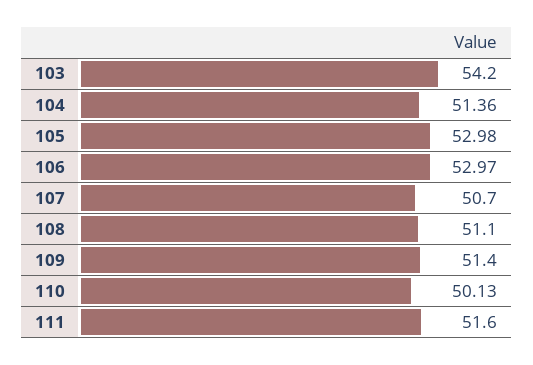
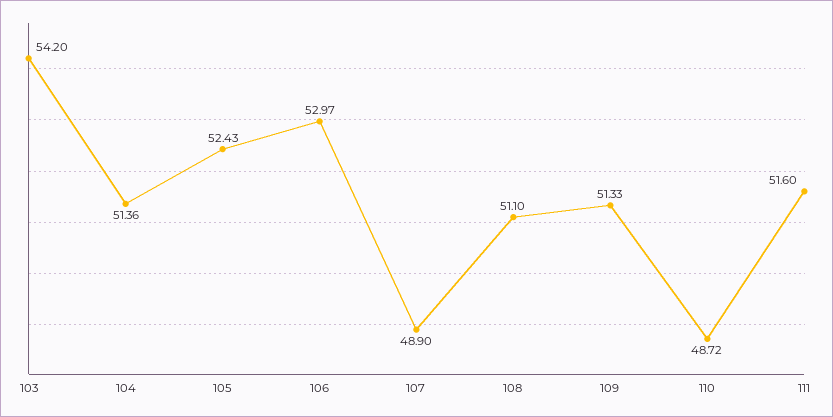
  {
    "103": 54.2,
    "104": 51.36,
-   "105": 52.98,
+   "105": 52.43,
    "106": 52.97,
-   "107": 50.7,
+   "107": 48.9,
    "108": 51.1,
-   "109": 51.4,
+   "109": 51.33,
-   "110": 50.13,
+   "110": 48.72,
    "111": 51.6
  }

